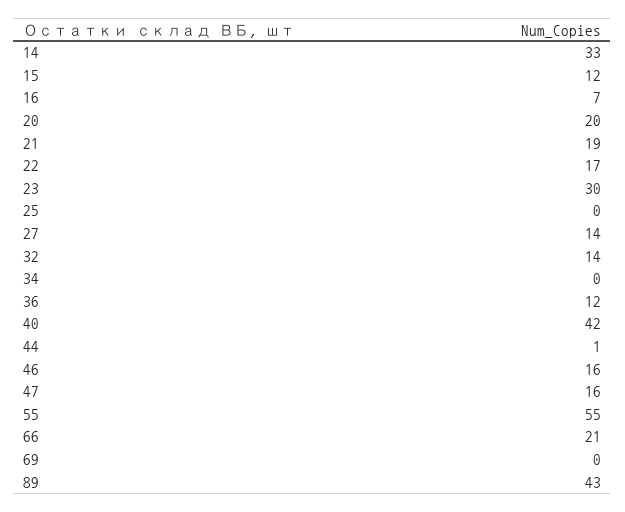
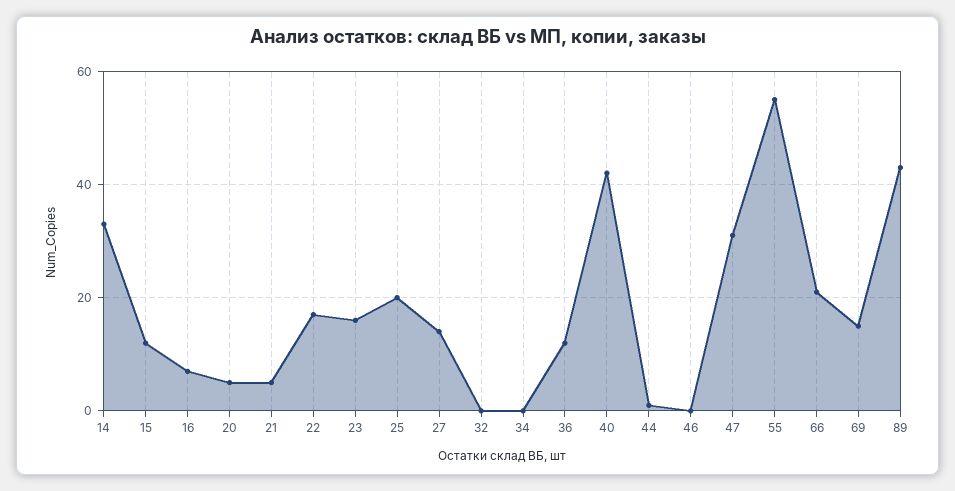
  {
    "14": 33,
    "15": 12,
    "16": 7,
-   "20": 20,
+   "20": 5,
-   "21": 19,
+   "21": 5,
    "22": 17,
-   "23": 30,
+   "23": 15,
-   "25": 0,
+   "25": 20,
    "27": 14,
-   "32": 14,
+   "32": 0,
    "34": 0,
    "36": 12,
    "40": 42,
    "44": 1,
-   "46": 16,
+   "46": 0,
-   "47": 16,
+   "47": 30,
    "55": 55,
    "66": 21,
-   "69": 0,
+   "69": 15,
    "89": 43
  }

